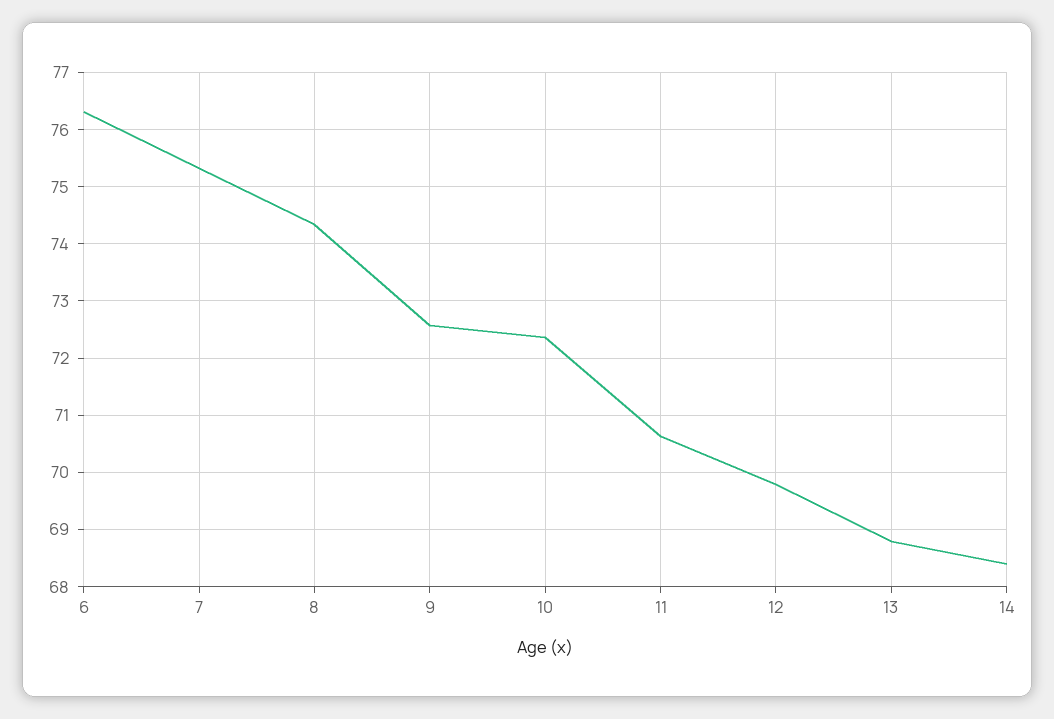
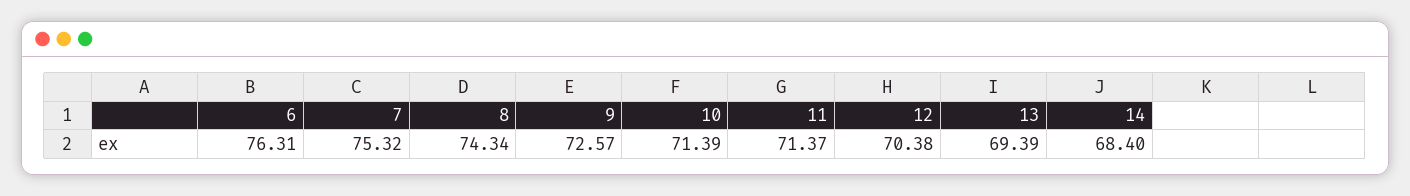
  {
    "6": 76.31,
    "7": 75.32,
    "8": 74.34,
    "9": 72.57,
-   "10": 72.4,
+   "10": 71.39,
-   "11": 70.6,
+   "11": 71.37,
-   "12": 69.8,
+   "12": 70.38,
-   "13": 68.8,
+   "13": 69.39,
    "14": 68.4
  }

